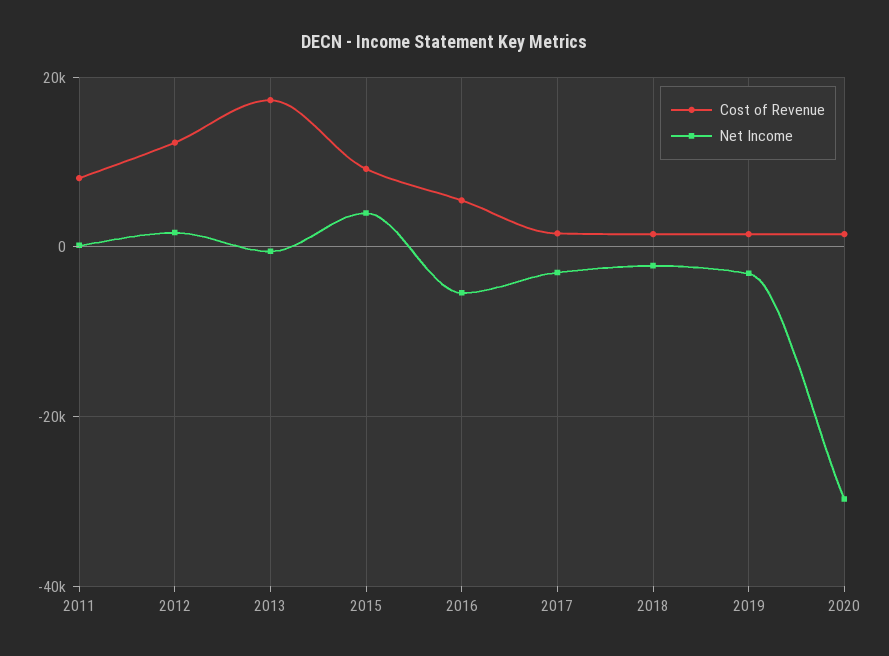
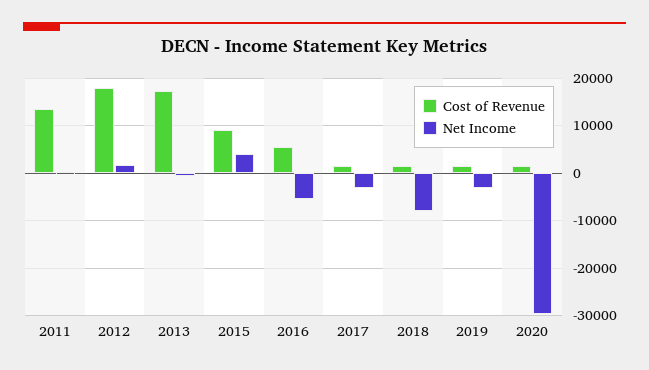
  {
    "Cost of Revenue": {
-     "2011": 8000,
+     "2011": 14000,
-     "2012": 12000,
+     "2012": 18000,
      "2013": 18000,
      "2015": 10000,
      "2016": 6000,
      "2017": 2000,
      "2018": 2000,
      "2019": 2000,
      "2020": 2000
    },
    "Net Income": {
      "2011": 0,
      "2012": 2000,
      "2013": 0,
      "2015": 4000,
      "2016": -6000,
      "2017": -4000,
-     "2018": -2000,
+     "2018": -8000,
      "2019": -4000,
      "2020": -30000
    }
  }

